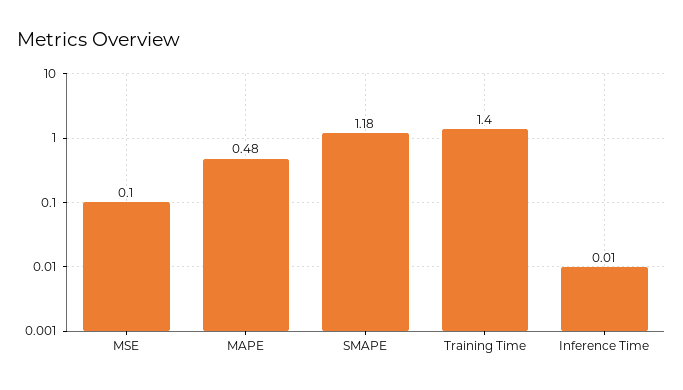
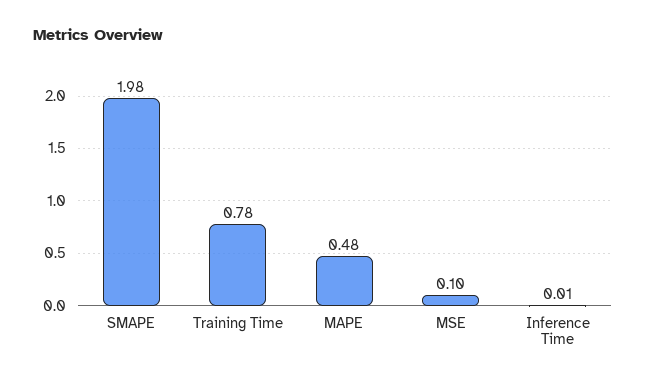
  {
    "MSE": 0.1,
    "MAPE": 0.48,
-   "SMAPE": 1.18,
+   "SMAPE": 1.98,
-   "Training Time": 1.4,
+   "Training Time": 0.78,
    "Inference Time": 0.01
  }

